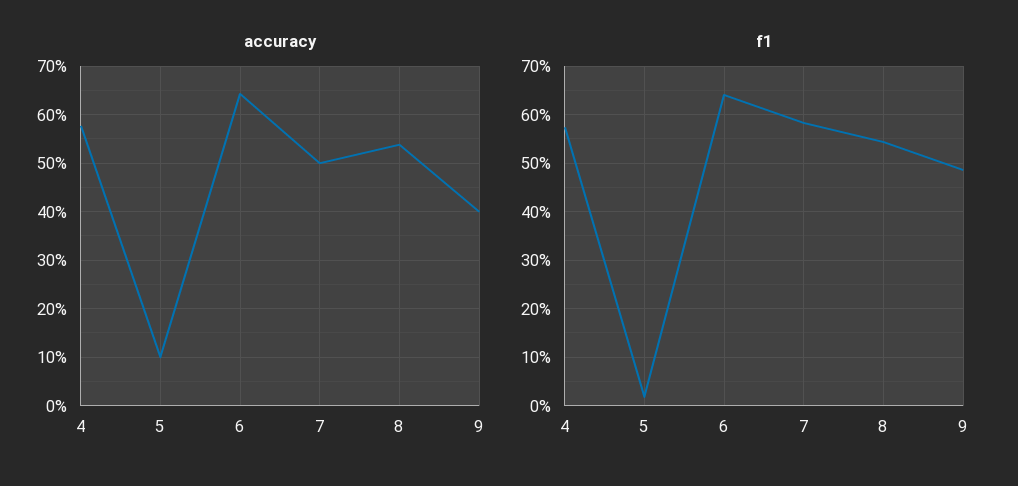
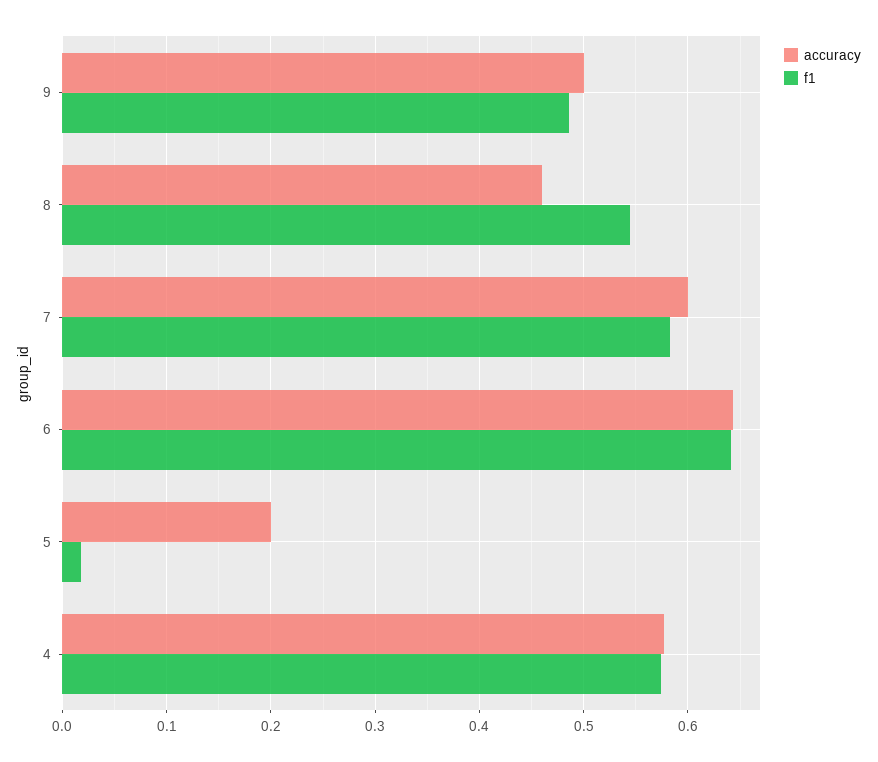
  {
    "accuracy": {
      "4": 0.58,
-     "5": 0.1,
+     "5": 0.2,
      "6": 0.64,
-     "7": 0.5,
+     "7": 0.6,
-     "8": 0.54,
+     "8": 0.46,
-     "9": 0.4
+     "9": 0.5
    },
    "f1": {
      "4": 0.57,
      "5": 0.02,
      "6": 0.64,
      "7": 0.58,
      "8": 0.54,
      "9": 0.49
    }
  }

